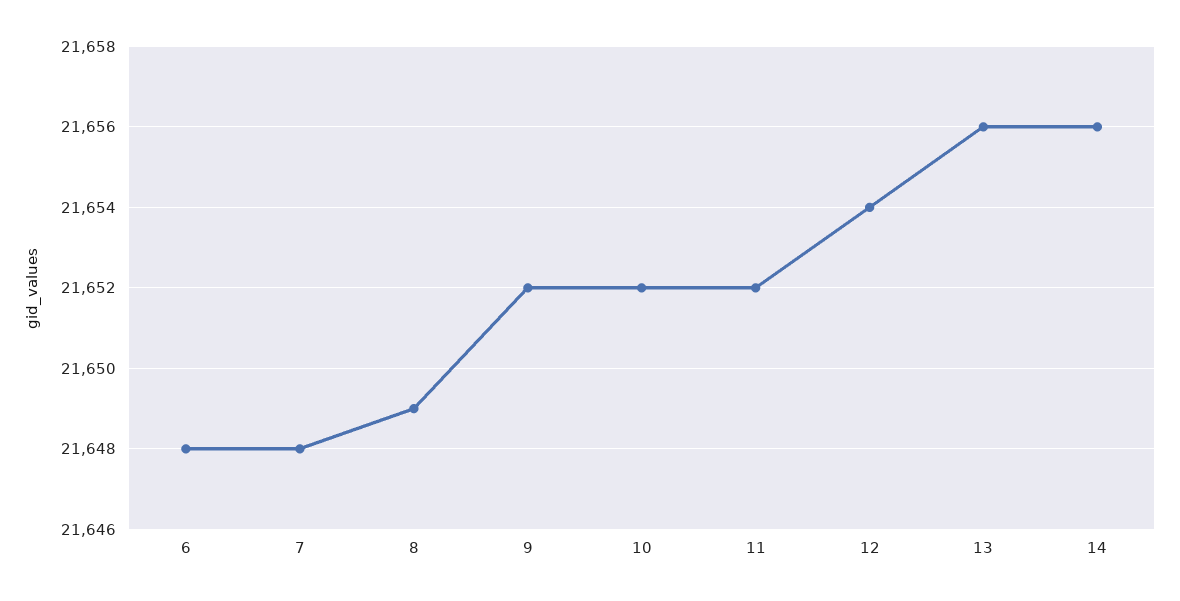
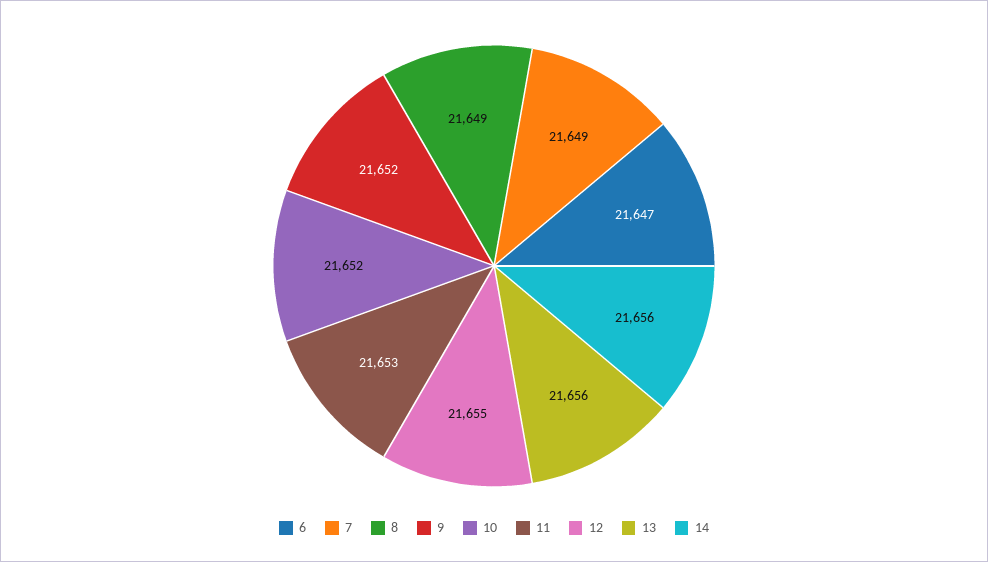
  {
-   "6": 21648,
+   "6": 21647,
-   "7": 21648,
+   "7": 21649,
    "8": 21649,
    "9": 21652,
    "10": 21652,
-   "11": 21652,
+   "11": 21653,
-   "12": 21654,
+   "12": 21655,
    "13": 21656,
    "14": 21656
  }

